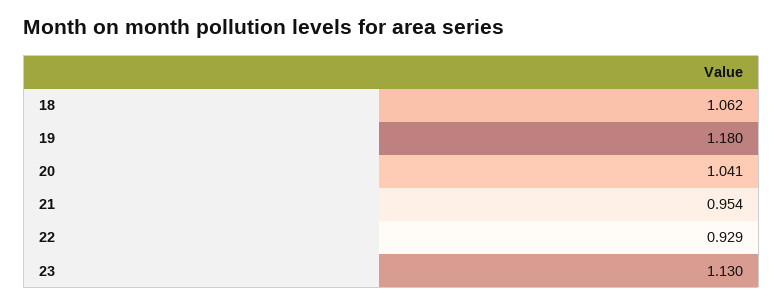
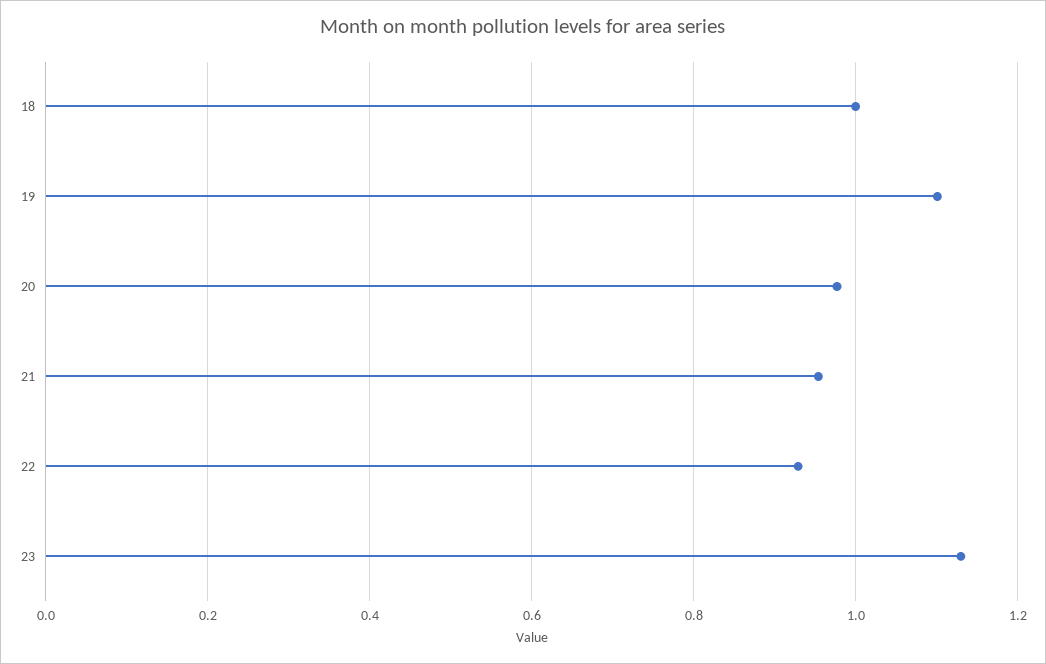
  {
-   "18": 1.062,
+   "18": 1,
-   "19": 1.18,
+   "19": 1.1,
-   "20": 1.041,
+   "20": 0.98,
    "21": 0.954,
    "22": 0.929,
    "23": 1.13
  }

